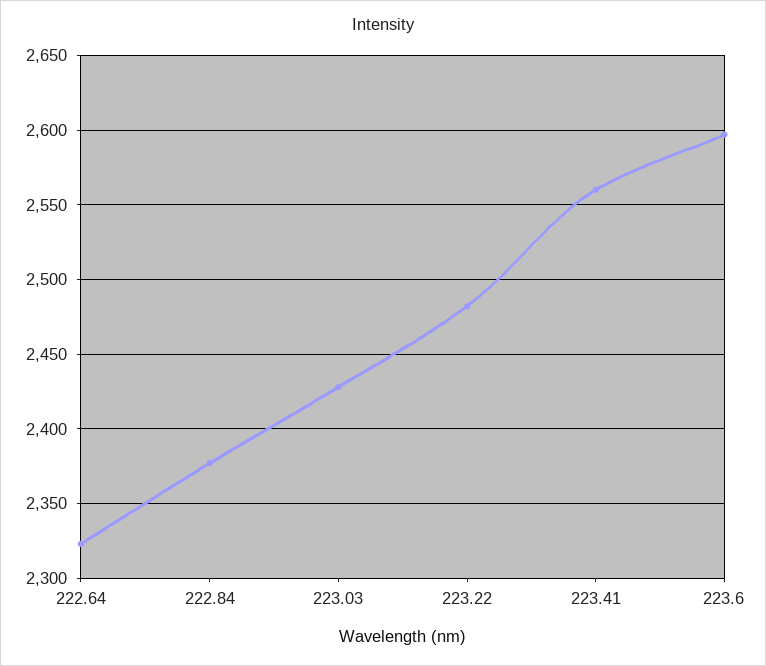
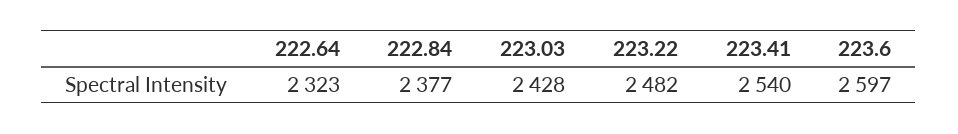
  {
    "222.64": 2323,
    "222.84": 2377,
    "223.03": 2428,
    "223.22": 2482,
-   "223.41": 2560,
+   "223.41": 2540,
    "223.6": 2597
  }

